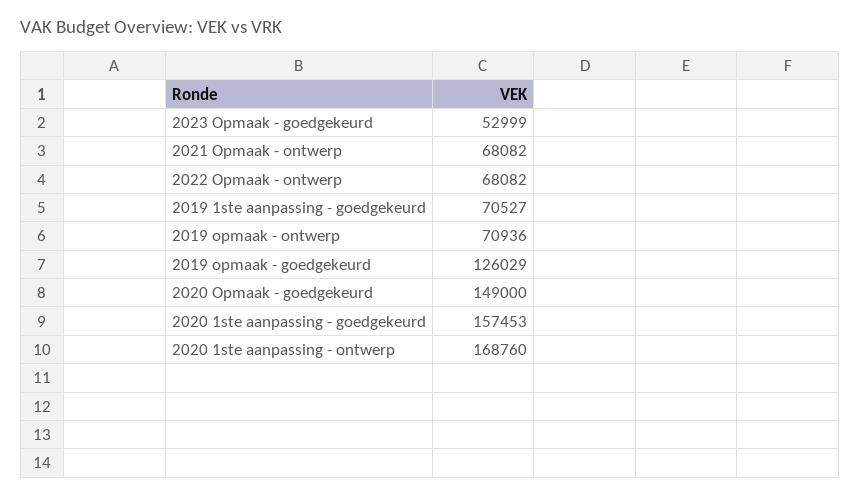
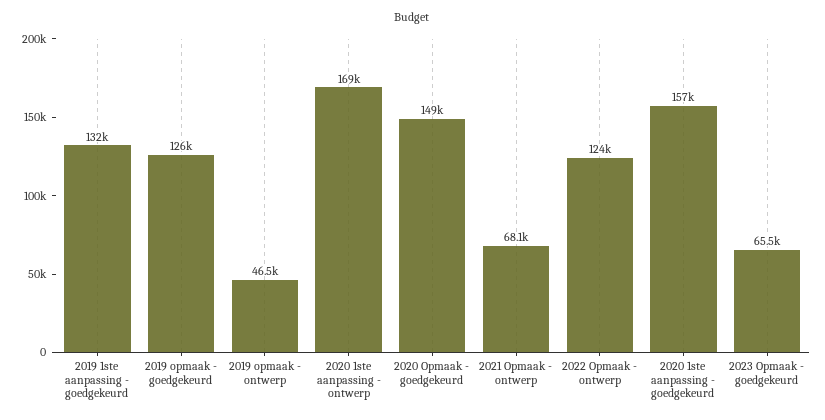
  {
-   "2023 Opmaak - goedgekeurd": 52999,
+   "2023 Opmaak - goedgekeurd": 65500,
    "2021 Opmaak - ontwerp": 68082,
-   "2022 Opmaak - ontwerp": 68082,
+   "2022 Opmaak - ontwerp": 124000,
-   "2019 1ste aanpassing - goedgekeurd": 70527,
+   "2019 1ste aanpassing - goedgekeurd": 132000,
-   "2019 opmaak - ontwerp": 70936,
+   "2019 opmaak - ontwerp": 46500,
    "2019 opmaak - goedgekeurd": 126029,
    "2020 Opmaak - goedgekeurd": 149000,
    "2020 1ste aanpassing - goedgekeurd": 157453,
    "2020 1ste aanpassing - ontwerp": 168760
  }

